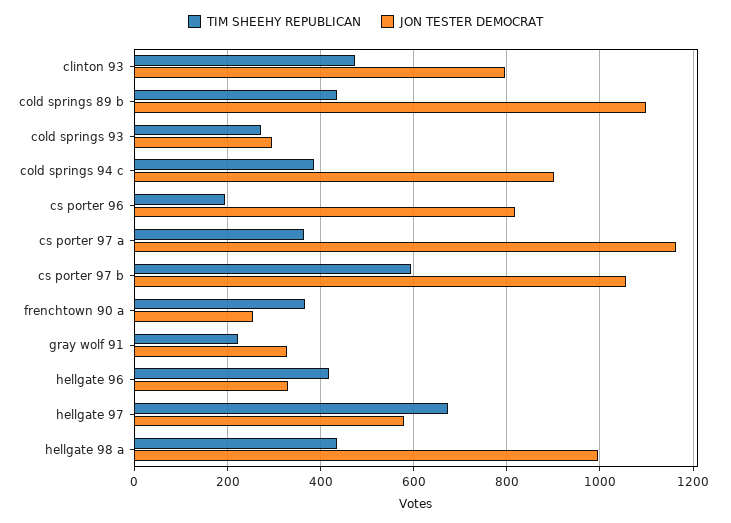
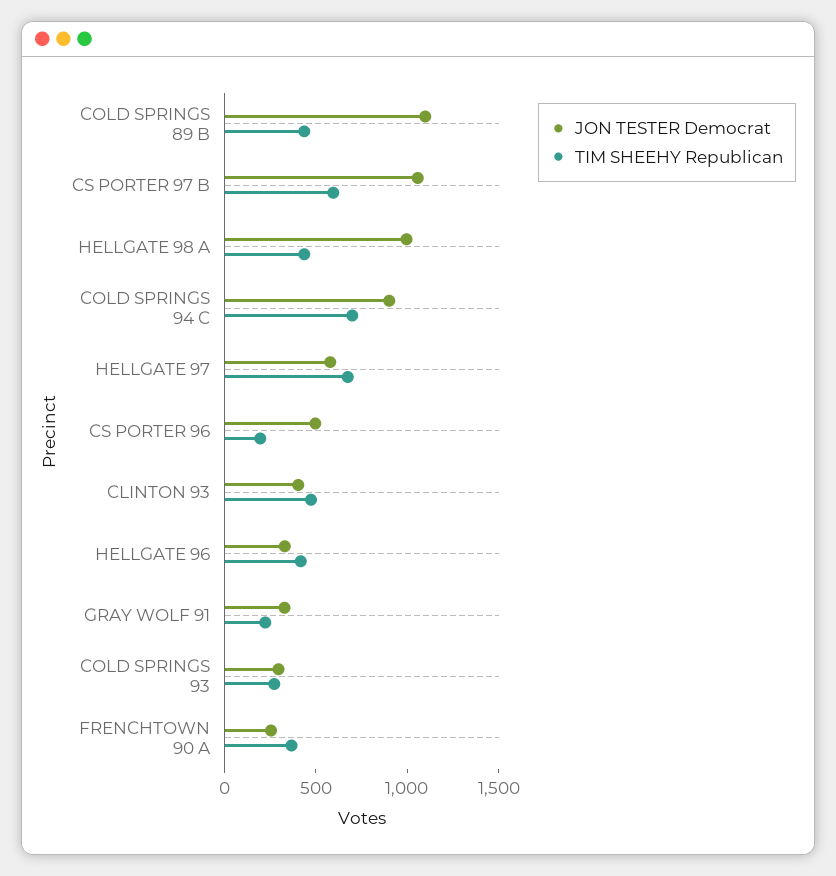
  {
    "TIM SHEEHY REPUBLICAN": {
      "clinton 93": 480,
      "cold springs 89 b": 440,
      "cold springs 93": 280,
-     "cold springs 94 c": 380,
+     "cold springs 94 c": 700,
      "cs porter 96": 200,
-     "cs porter 97 a": 360,
      "cs porter 97 b": 600,
      "frenchtown 90 a": 360,
      "gray wolf 91": 220,
      "hellgate 96": 420,
      "hellgate 97": 680,
      "hellgate 98 a": 440
    },
    "JON TESTER DEMOCRAT": {
-     "clinton 93": 800,
+     "clinton 93": 400,
      "cold springs 89 b": 1100,
      "cold springs 93": 300,
      "cold springs 94 c": 900,
-     "cs porter 96": 820,
+     "cs porter 96": 500,
-     "cs porter 97 a": 1160,
      "cs porter 97 b": 1060,
      "frenchtown 90 a": 260,
      "gray wolf 91": 320,
      "hellgate 96": 340,
      "hellgate 97": 580,
      "hellgate 98 a": 1000
    }
  }

